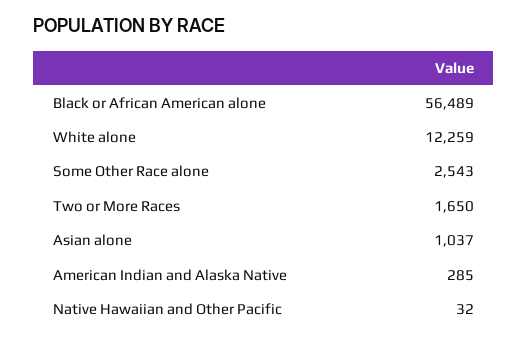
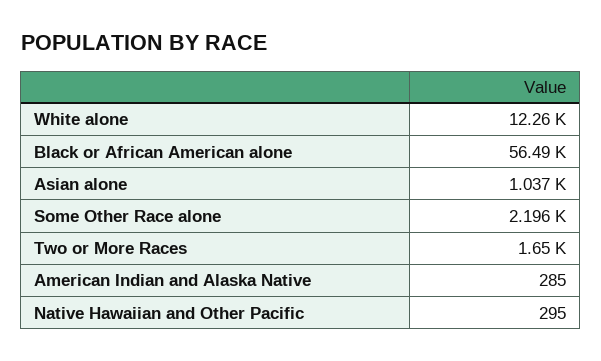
  {
    "Black or African American alone": 56489,
    "White alone": 12259,
-   "Some Other Race alone": 2543,
+   "Some Other Race alone": 2196,
    "Two or More Races": 1650,
    "Asian alone": 1037,
    "American Indian and Alaska Native": 285,
-   "Native Hawaiian and Other Pacific": 32
+   "Native Hawaiian and Other Pacific": 295
  }

